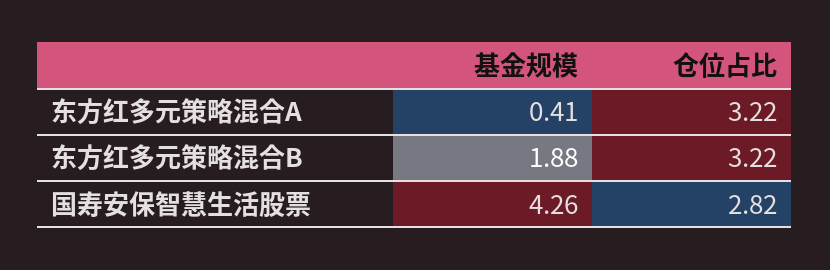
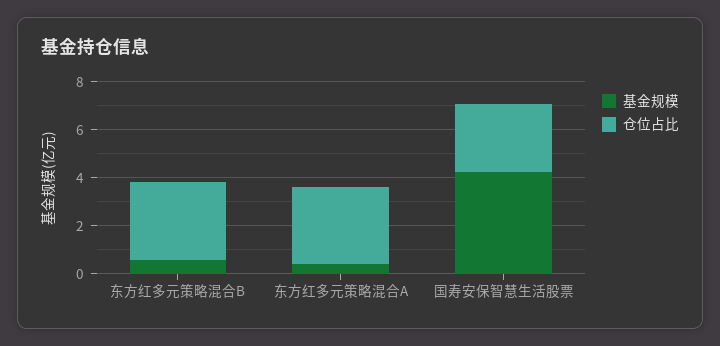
  {
    "基金规模": {
      "东方红多元策略混合A": 0.41,
-     "东方红多元策略混合B": 1.88,
+     "东方红多元策略混合B": 0.5,
      "国寿安保智慧生活股票": 4.26
    },
    "仓位占比": {
      "东方红多元策略混合A": 3.22,
      "东方红多元策略混合B": 3.22,
      "国寿安保智慧生活股票": 2.82
    }
  }

